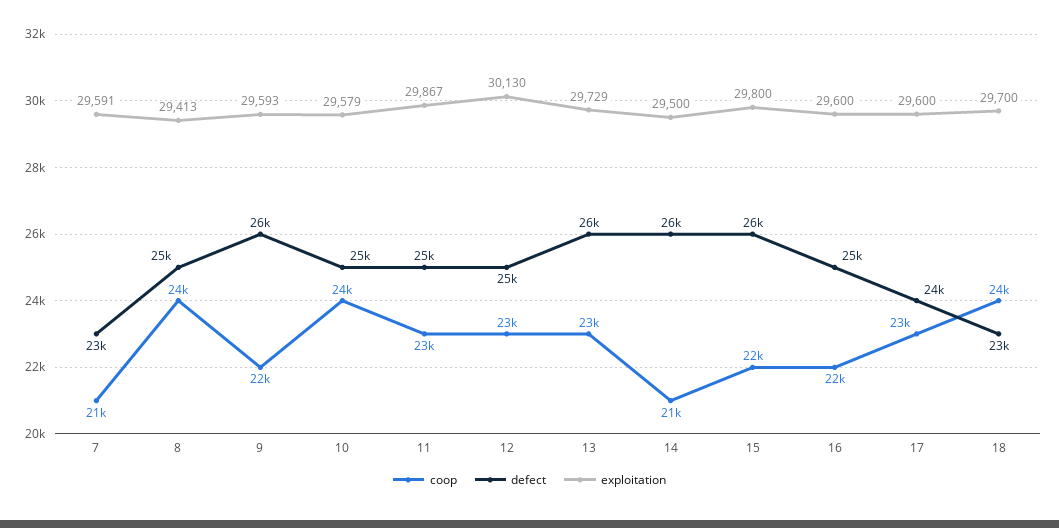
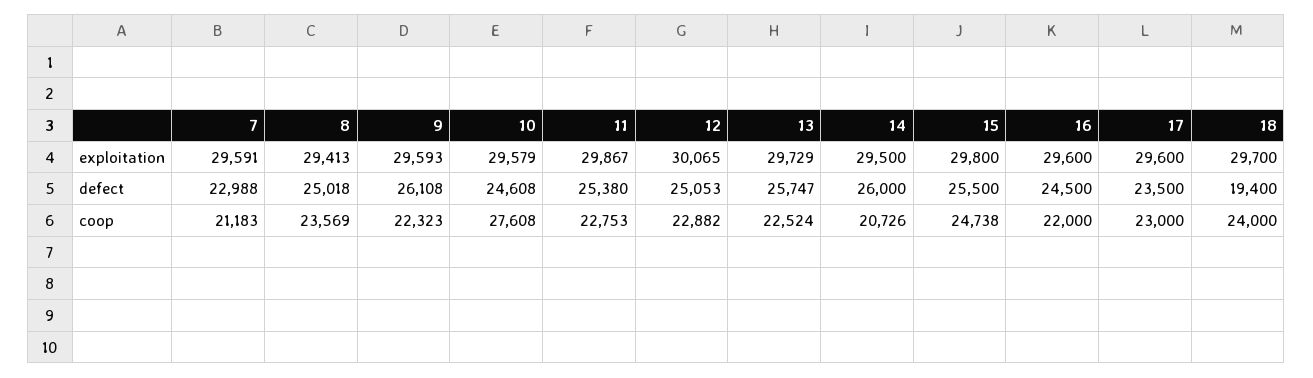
  {
    "coop": {
      "7": 21183,
      "8": 23569,
      "9": 22323,
-     "10": 24000,
+     "10": 27608,
      "11": 22753,
      "12": 22882,
      "13": 22524,
      "14": 20726,
-     "15": 22000,
+     "15": 24738,
      "16": 22000,
      "17": 23000,
      "18": 24000
    },
    "defect": {
      "7": 22988,
      "8": 25018,
      "9": 26108,
      "10": 24608,
      "11": 25380,
      "12": 25053,
      "13": 25747,
      "14": 26000,
      "15": 25500,
      "16": 24500,
      "17": 23500,
-     "18": 23000
+     "18": 19400
    },
    "exploitation": {
      "7": 29591,
      "8": 29413,
      "9": 29593,
      "10": 29579,
      "11": 29867,
-     "12": 30130,
+     "12": 30065,
      "13": 29729,
      "14": 29500,
      "15": 29800,
      "16": 29600,
      "17": 29600,
      "18": 29700
    }
  }

